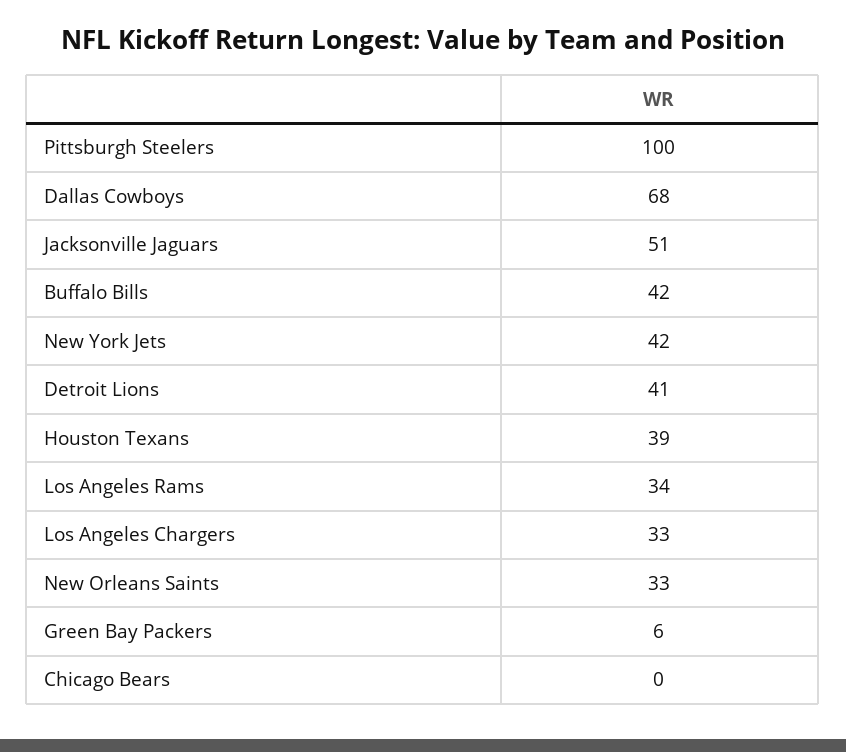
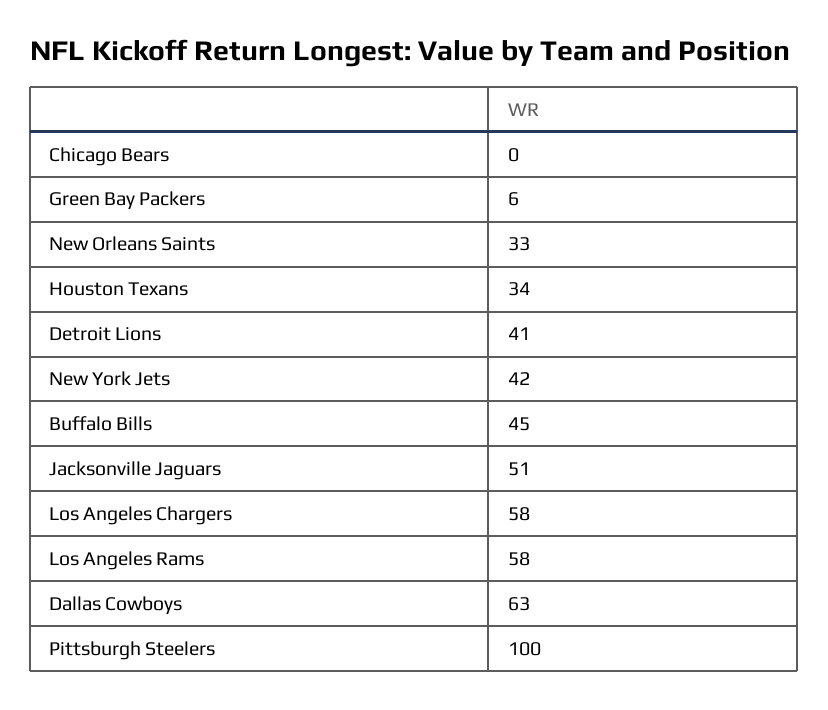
  {
    "Pittsburgh Steelers": 100,
-   "Dallas Cowboys": 68,
+   "Dallas Cowboys": 63,
    "Jacksonville Jaguars": 51,
-   "Buffalo Bills": 42,
+   "Buffalo Bills": 45,
    "New York Jets": 42,
    "Detroit Lions": 41,
-   "Houston Texans": 39,
+   "Houston Texans": 34,
-   "Los Angeles Rams": 34,
+   "Los Angeles Rams": 58,
-   "Los Angeles Chargers": 33,
+   "Los Angeles Chargers": 58,
    "New Orleans Saints": 33,
    "Green Bay Packers": 6,
    "Chicago Bears": 0
  }

